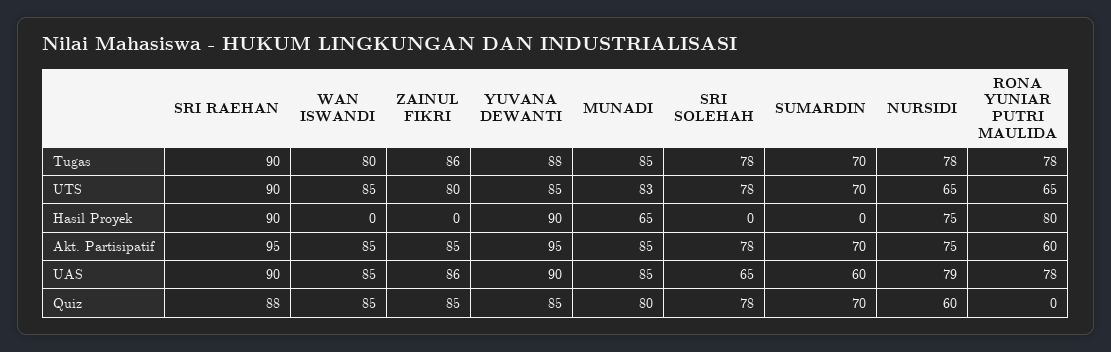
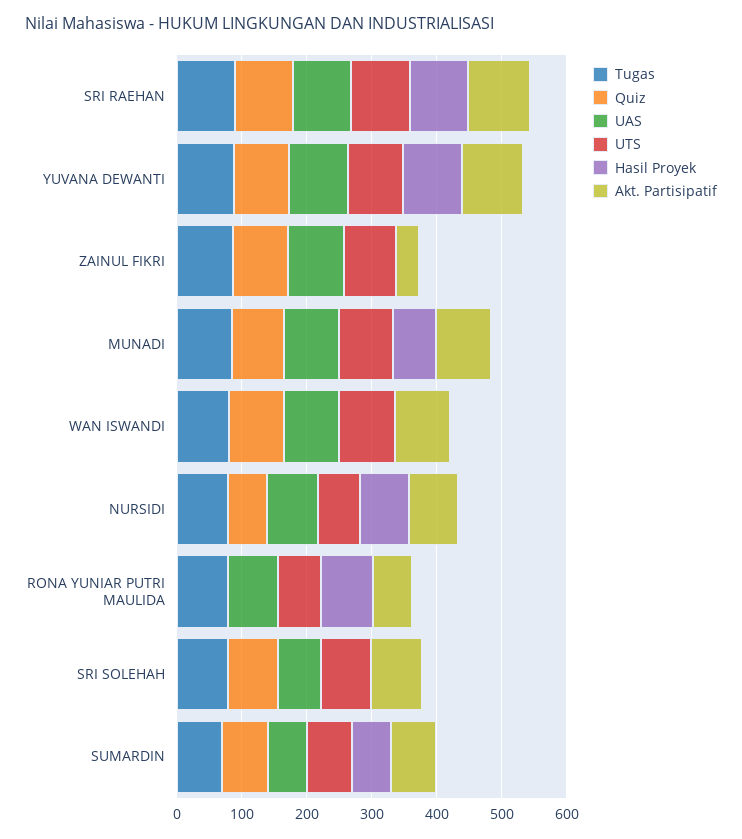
  {
    "Tugas": {
      "SRI RAEHAN": 90,
      "WAN ISWANDI": 80,
      "ZAINUL FIKRI": 86,
      "YUVANA DEWANTI": 88,
      "MUNADI": 85,
      "SRI SOLEHAH": 78,
      "SUMARDIN": 70,
      "NURSIDI": 78,
      "RONA YUNIAR PUTRI MAULIDA": 78
    },
    "UTS": {
      "SRI RAEHAN": 90,
      "WAN ISWANDI": 85,
      "ZAINUL FIKRI": 80,
      "YUVANA DEWANTI": 85,
      "MUNADI": 83,
      "SRI SOLEHAH": 78,
      "SUMARDIN": 70,
      "NURSIDI": 65,
      "RONA YUNIAR PUTRI MAULIDA": 65
    },
    "Hasil Proyek": {
      "SRI RAEHAN": 90,
      "WAN ISWANDI": 0,
      "ZAINUL FIKRI": 0,
      "YUVANA DEWANTI": 90,
      "MUNADI": 65,
      "SRI SOLEHAH": 0,
-     "SUMARDIN": 0,
+     "SUMARDIN": 60,
      "NURSIDI": 75,
      "RONA YUNIAR PUTRI MAULIDA": 80
    },
    "Akt. Partisipatif": {
      "SRI RAEHAN": 95,
      "WAN ISWANDI": 85,
-     "ZAINUL FIKRI": 85,
+     "ZAINUL FIKRI": 40,
      "YUVANA DEWANTI": 95,
      "MUNADI": 85,
      "SRI SOLEHAH": 78,
      "SUMARDIN": 70,
      "NURSIDI": 75,
      "RONA YUNIAR PUTRI MAULIDA": 60
    },
    "UAS": {
      "SRI RAEHAN": 90,
      "WAN ISWANDI": 85,
      "ZAINUL FIKRI": 86,
      "YUVANA DEWANTI": 90,
      "MUNADI": 85,
      "SRI SOLEHAH": 65,
      "SUMARDIN": 60,
      "NURSIDI": 79,
      "RONA YUNIAR PUTRI MAULIDA": 78
    },
    "Quiz": {
      "SRI RAEHAN": 88,
      "WAN ISWANDI": 85,
      "ZAINUL FIKRI": 85,
      "YUVANA DEWANTI": 85,
      "MUNADI": 80,
      "SRI SOLEHAH": 78,
      "SUMARDIN": 70,
      "NURSIDI": 60,
      "RONA YUNIAR PUTRI MAULIDA": 0
    }
  }

